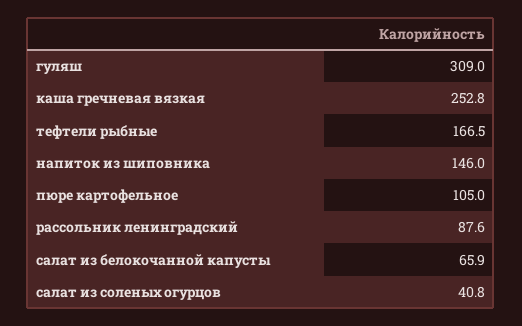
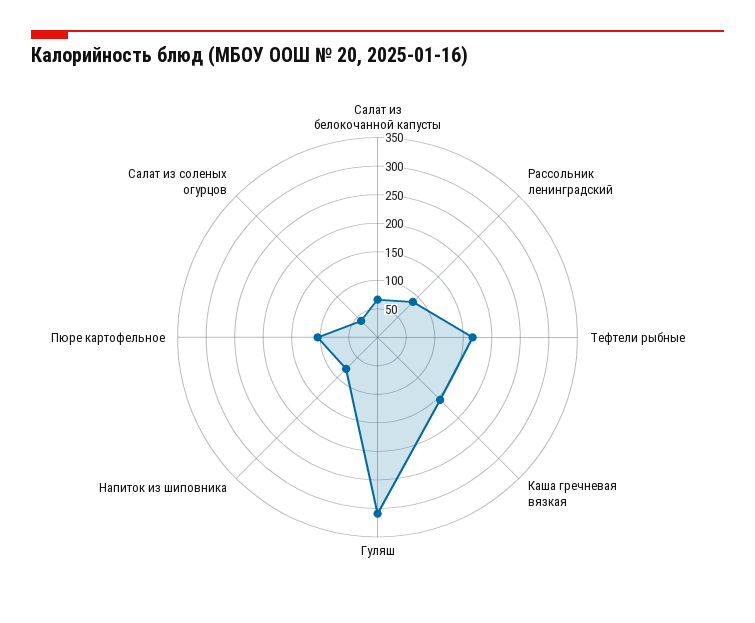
  {
    "гуляш": 309,
-   "каша гречневая вязкая": 252.8,
+   "каша гречневая вязкая": 150,
    "тефтели рыбные": 166.5,
-   "напиток из шиповника": 146,
+   "напиток из шиповника": 75,
    "пюре картофельное": 105,
    "рассольник ленинградский": 87.6,
    "салат из белокочанной капусты": 65.9,
    "салат из соленых огурцов": 40.8
  }

